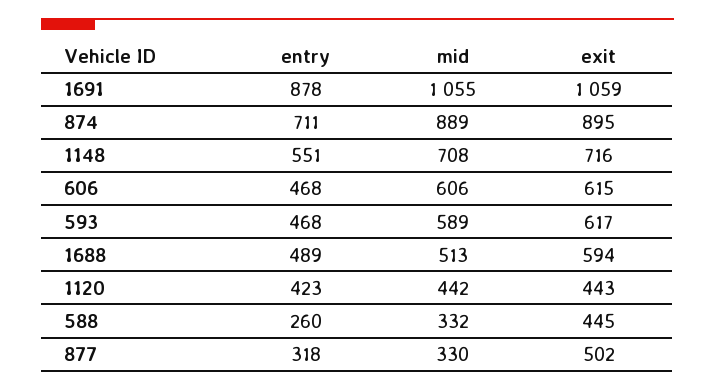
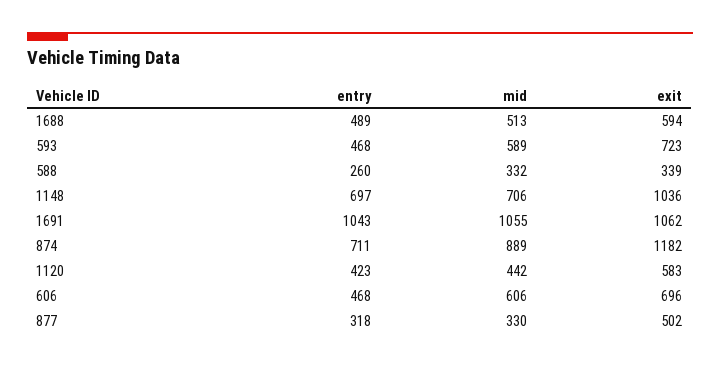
  {
    "entry": {
-     "1691": 878,
+     "1691": 1043,
      "874": 711,
-     "1148": 551,
+     "1148": 697,
      "606": 468,
      "593": 468,
      "1688": 489,
      "1120": 423,
      "588": 260,
      "877": 318
    },
    "mid": {
      "1691": 1055,
      "874": 889,
-     "1148": 708,
+     "1148": 706,
      "606": 606,
      "593": 589,
      "1688": 513,
      "1120": 442,
      "588": 332,
      "877": 330
    },
    "exit": {
-     "1691": 1059,
+     "1691": 1062,
-     "874": 895,
+     "874": 1182,
-     "1148": 716,
+     "1148": 1036,
-     "606": 615,
+     "606": 696,
-     "593": 617,
+     "593": 723,
      "1688": 594,
-     "1120": 443,
+     "1120": 583,
-     "588": 445,
+     "588": 339,
      "877": 502
    }
  }

